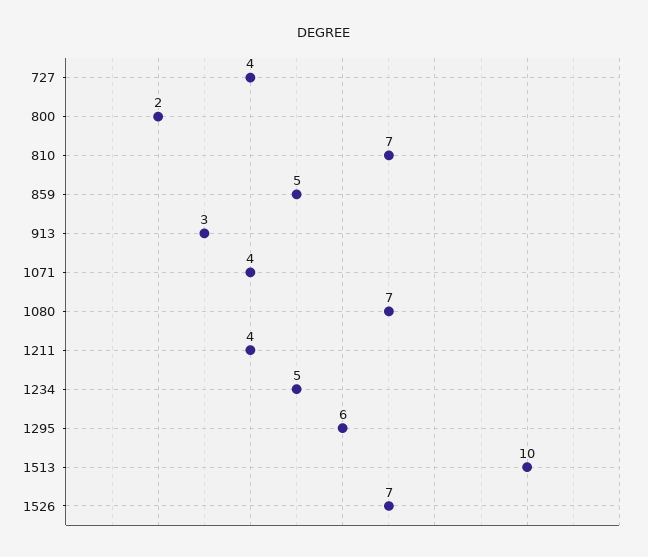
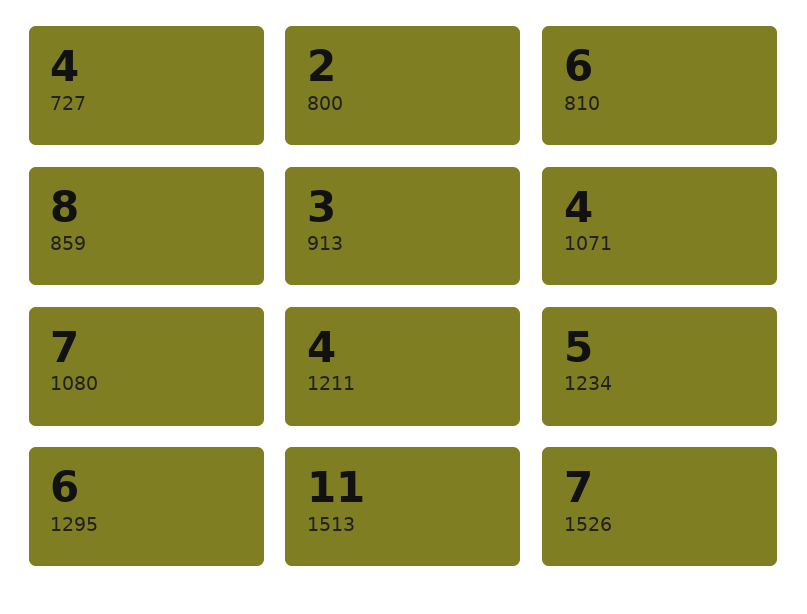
  {
    "727": 4,
    "800": 2,
-   "810": 7,
+   "810": 6,
-   "859": 5,
+   "859": 8,
    "913": 3,
    "1071": 4,
    "1080": 7,
    "1211": 4,
    "1234": 5,
    "1295": 6,
-   "1513": 10,
+   "1513": 11,
    "1526": 7
  }

